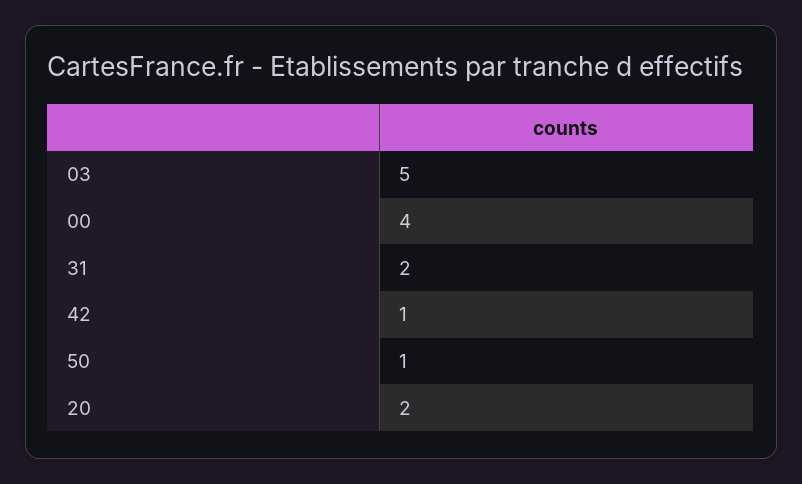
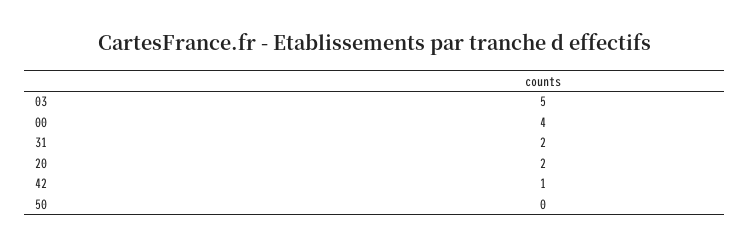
  {
    "03": 5,
    "00": 4,
    "31": 2,
    "42": 1,
-   "50": 1,
+   "50": 0,
    "20": 2
  }

